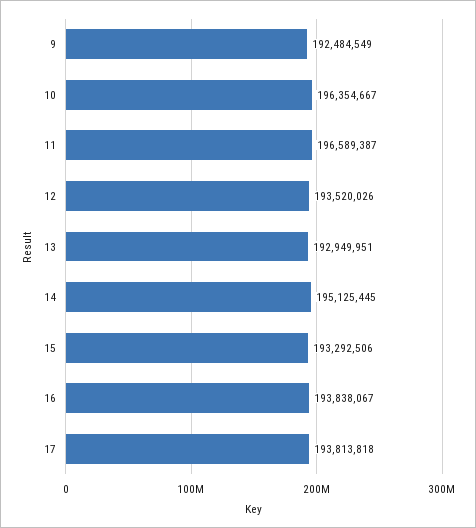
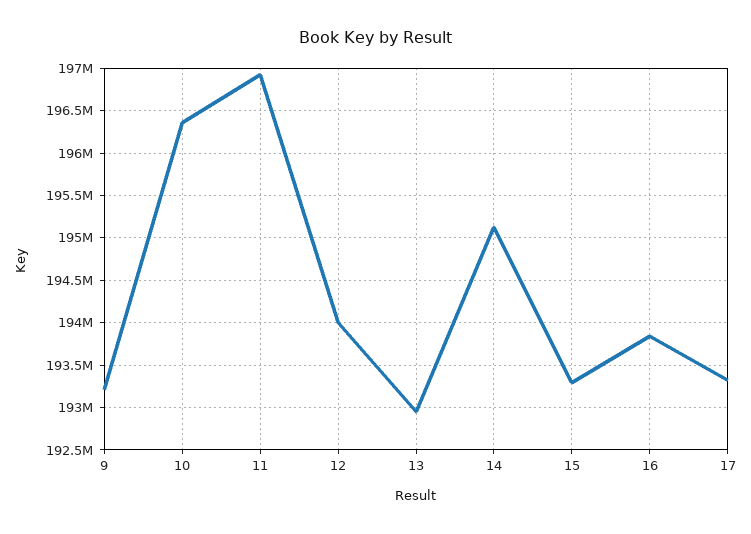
  {
-   "9": 192484549,
+   "9": 193200000,
    "10": 196354667,
-   "11": 196589387,
+   "11": 196900000,
-   "12": 193520026,
+   "12": 194000000,
    "13": 192949951,
    "14": 195125445,
    "15": 193292506,
    "16": 193838067,
-   "17": 193813818
+   "17": 193300000
  }

